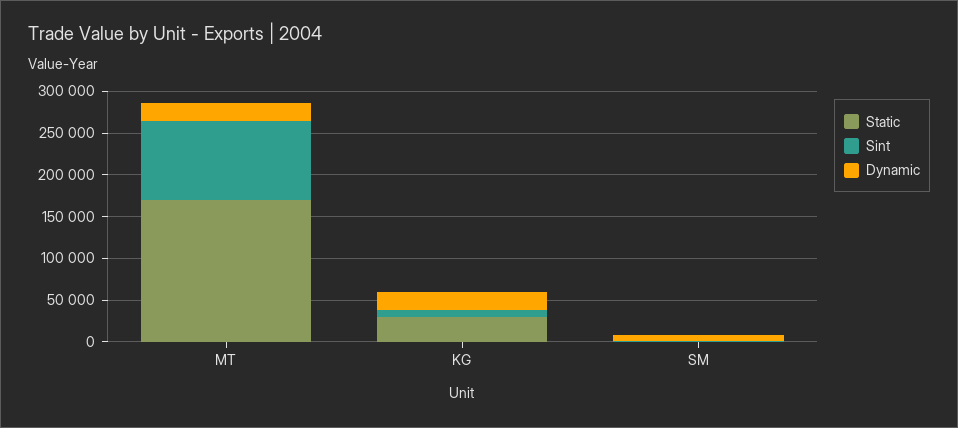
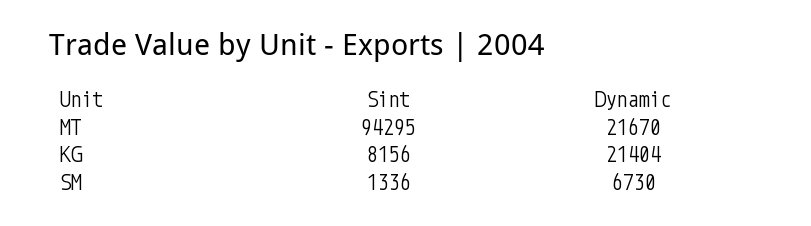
  {
-   "Static": {
-     "MT": 170000,
-     "KG": 30000,
-     "SM": 0
-   },
    "Sint": {
      "MT": 94295,
      "KG": 8156,
      "SM": 1336
    },
    "Dynamic": {
      "MT": 21670,
      "KG": 21404,
      "SM": 6730
    }
  }

